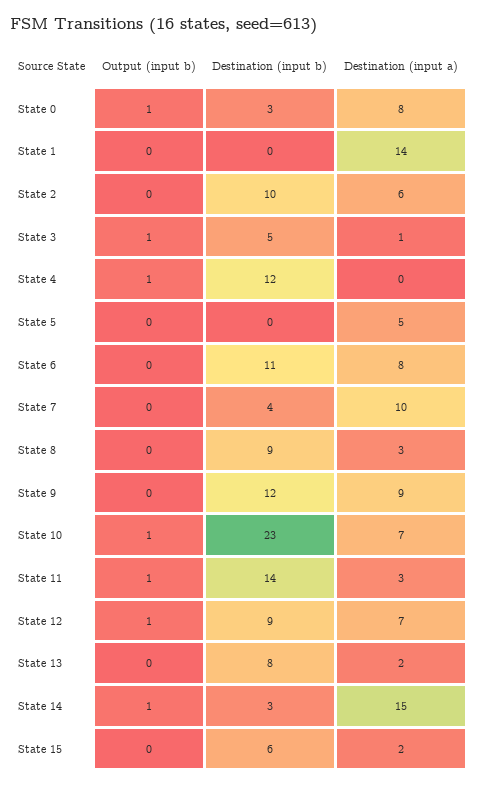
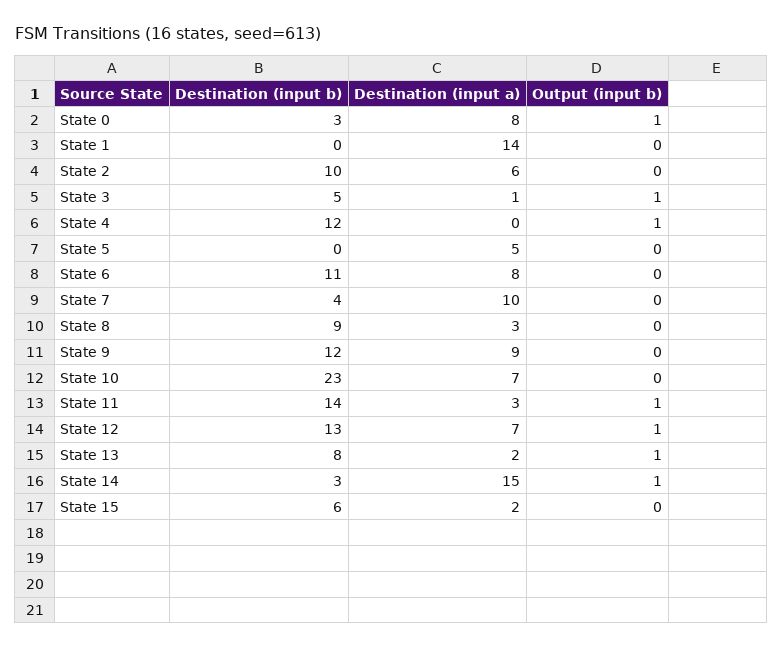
  {
    "Output (input b)": {
      "State 0": 1,
      "State 1": 0,
      "State 2": 0,
      "State 3": 1,
      "State 4": 1,
      "State 5": 0,
      "State 6": 0,
      "State 7": 0,
      "State 8": 0,
      "State 9": 0,
-     "State 10": 1,
+     "State 10": 0,
      "State 11": 1,
      "State 12": 1,
-     "State 13": 0,
+     "State 13": 1,
      "State 14": 1,
      "State 15": 0
    },
    "Destination (input b)": {
      "State 0": 3,
      "State 1": 0,
      "State 2": 10,
      "State 3": 5,
      "State 4": 12,
      "State 5": 0,
      "State 6": 11,
      "State 7": 4,
      "State 8": 9,
      "State 9": 12,
      "State 10": 23,
      "State 11": 14,
-     "State 12": 9,
+     "State 12": 13,
      "State 13": 8,
      "State 14": 3,
      "State 15": 6
    },
    "Destination (input a)": {
      "State 0": 8,
      "State 1": 14,
      "State 2": 6,
      "State 3": 1,
      "State 4": 0,
      "State 5": 5,
      "State 6": 8,
      "State 7": 10,
      "State 8": 3,
      "State 9": 9,
      "State 10": 7,
      "State 11": 3,
      "State 12": 7,
      "State 13": 2,
      "State 14": 15,
      "State 15": 2
    }
  }

